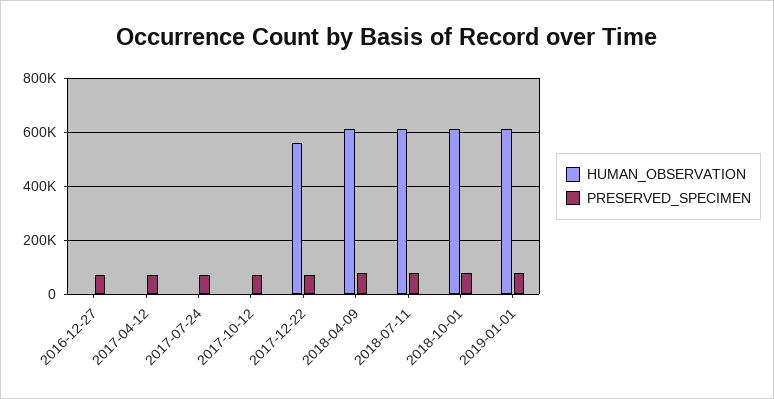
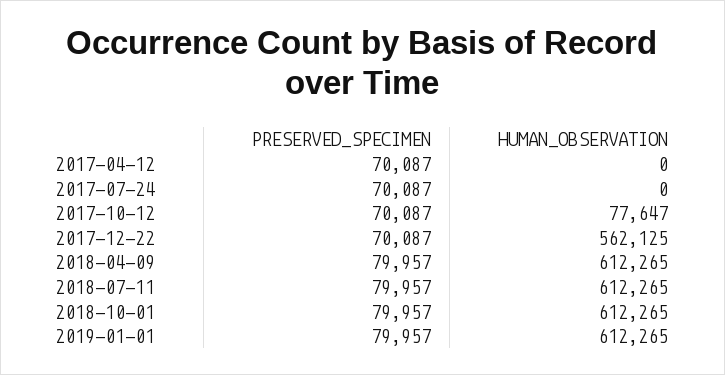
  {
    "HUMAN_OBSERVATION": {
-     "2016-12-27": 0,
      "2017-04-12": 0,
      "2017-07-24": 0,
-     "2017-10-12": 0,
+     "2017-10-12": 77647,
      "2017-12-22": 562125,
      "2018-04-09": 612265,
      "2018-07-11": 612265,
      "2018-10-01": 612265,
      "2019-01-01": 612265
    },
    "PRESERVED_SPECIMEN": {
-     "2016-12-27": 75000,
      "2017-04-12": 70087,
      "2017-07-24": 70087,
      "2017-10-12": 70087,
      "2017-12-22": 70087,
      "2018-04-09": 79957,
      "2018-07-11": 79957,
      "2018-10-01": 79957,
      "2019-01-01": 79957
    }
  }

